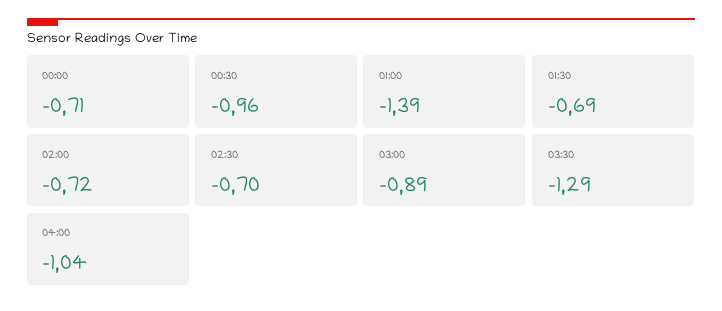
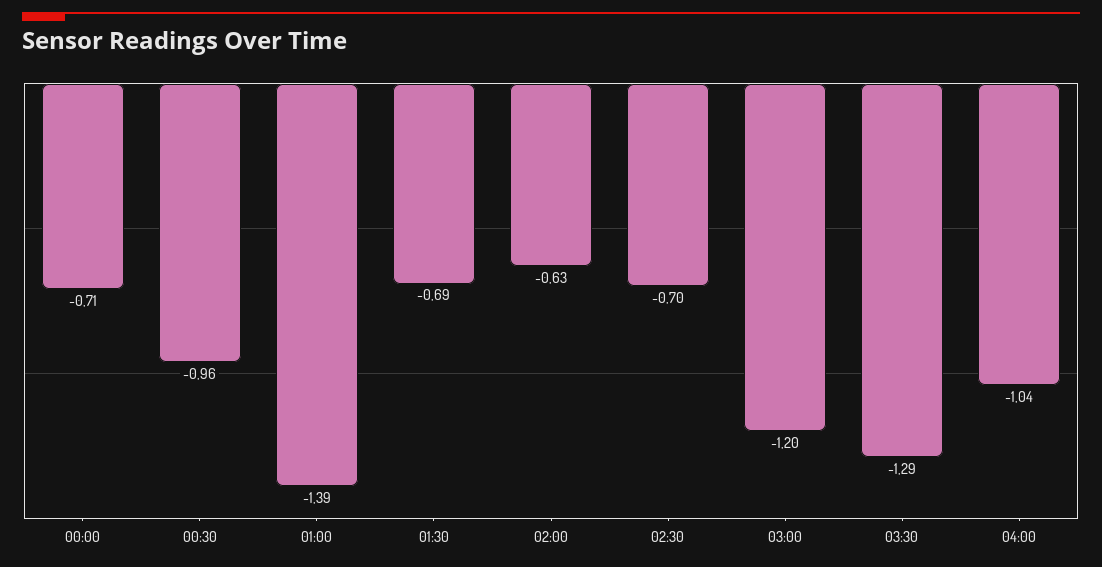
  {
    "00:00": -0.71,
    "00:30": -0.96,
    "01:00": -1.39,
    "01:30": -0.69,
-   "02:00": -0.72,
+   "02:00": -0.63,
    "02:30": -0.7,
-   "03:00": -0.89,
+   "03:00": -1.2,
    "03:30": -1.29,
    "04:00": -1.04
  }

